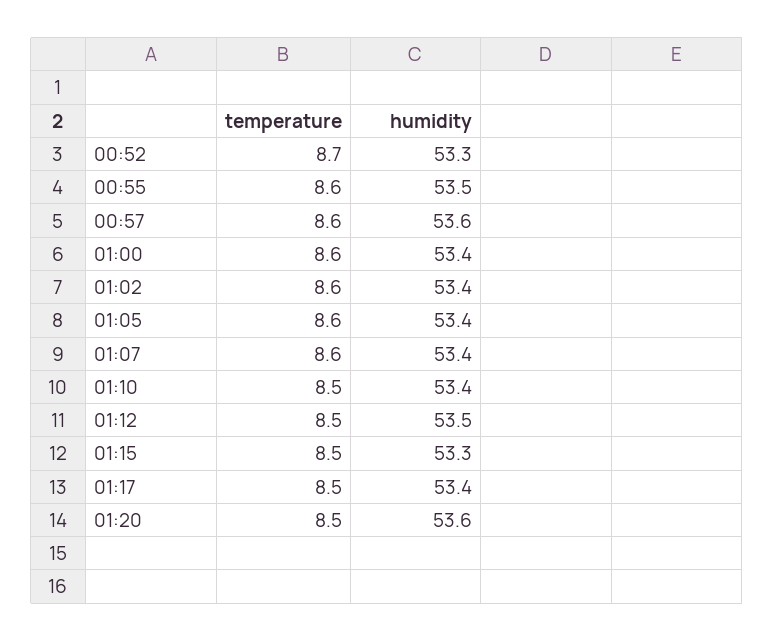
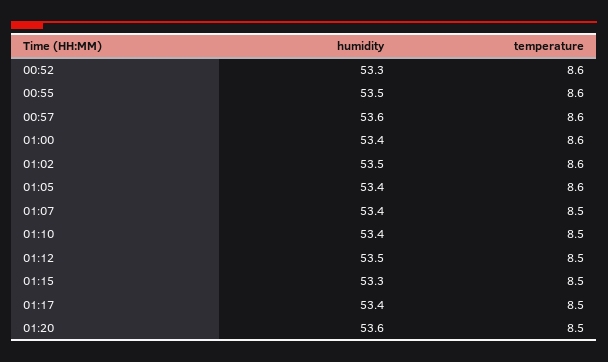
  {
    "temperature": {
-     "00:52": 8.7,
+     "00:52": 8.6,
      "00:55": 8.6,
      "00:57": 8.6,
      "01:00": 8.6,
      "01:02": 8.6,
      "01:05": 8.6,
-     "01:07": 8.6,
+     "01:07": 8.5,
      "01:10": 8.5,
      "01:12": 8.5,
      "01:15": 8.5,
      "01:17": 8.5,
      "01:20": 8.5
    },
    "humidity": {
      "00:52": 53.3,
      "00:55": 53.5,
      "00:57": 53.6,
      "01:00": 53.4,
-     "01:02": 53.4,
+     "01:02": 53.5,
      "01:05": 53.4,
      "01:07": 53.4,
      "01:10": 53.4,
      "01:12": 53.5,
      "01:15": 53.3,
      "01:17": 53.4,
      "01:20": 53.6
    }
  }

